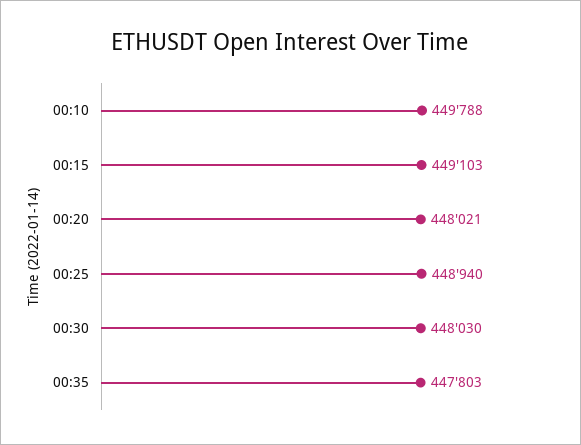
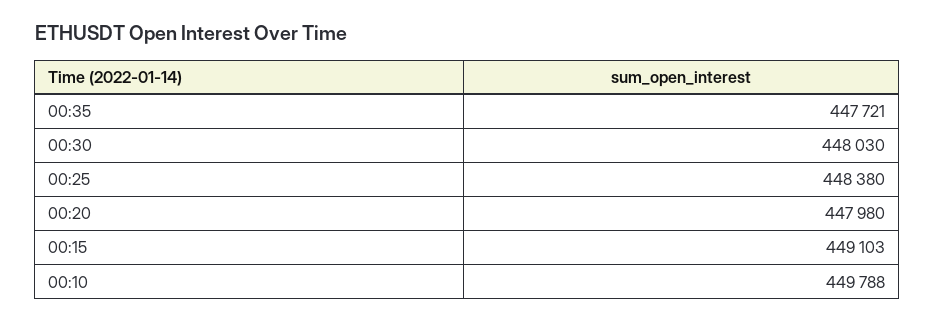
  {
    "00:10": 449788,
    "00:15": 449103,
-   "00:20": 448021,
+   "00:20": 447980,
-   "00:25": 448940,
+   "00:25": 448380,
    "00:30": 448030,
-   "00:35": 447803
+   "00:35": 447721
  }

